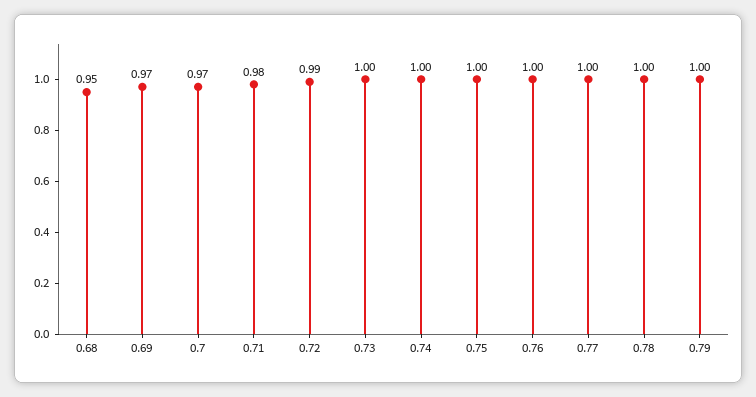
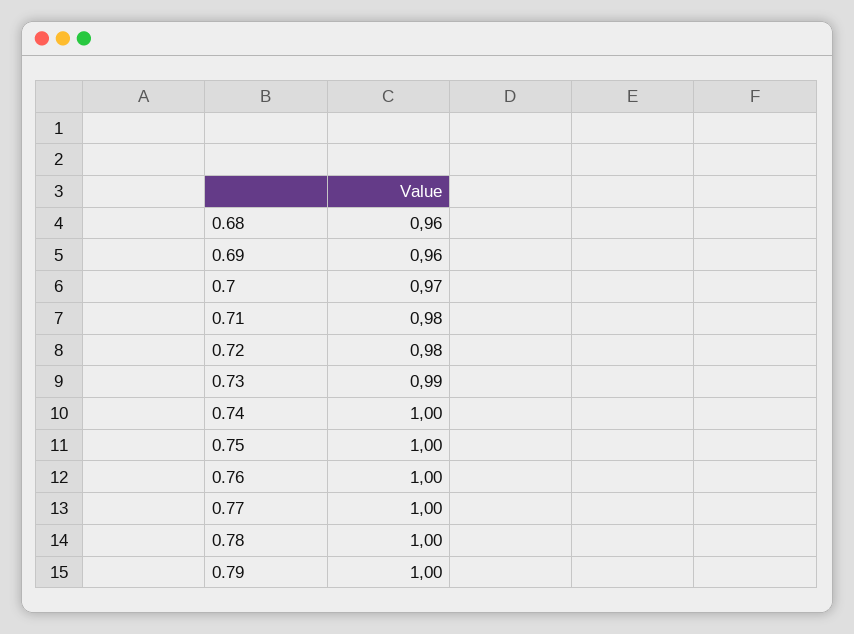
  {
-   "0.68": 0.95,
+   "0.68": 0.96,
-   "0.69": 0.97,
+   "0.69": 0.96,
    "0.7": 0.97,
    "0.71": 0.98,
-   "0.72": 0.99,
+   "0.72": 0.98,
-   "0.73": 1,
+   "0.73": 0.99,
    "0.74": 1,
    "0.75": 1,
    "0.76": 1,
    "0.77": 1,
    "0.78": 1,
    "0.79": 1
  }

